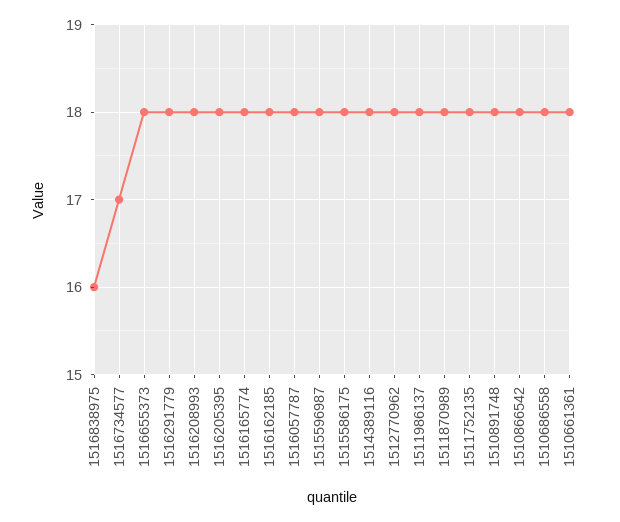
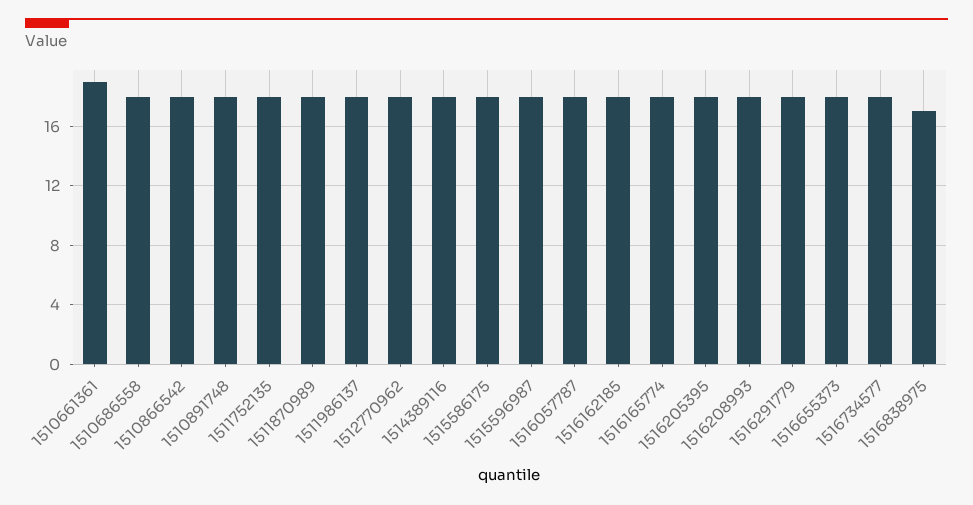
  {
-   "1516838975": 16,
+   "1516838975": 17,
-   "1516734577": 17,
+   "1516734577": 18,
    "1516655373": 18,
    "1516291779": 18,
    "1516208993": 18,
    "1516205395": 18,
    "1516165774": 18,
    "1516162185": 18,
    "1516057787": 18,
    "1515596987": 18,
    "1515586175": 18,
    "1514389116": 18,
    "1512770962": 18,
    "1511986137": 18,
    "1511870989": 18,
    "1511752135": 18,
    "1510891748": 18,
    "1510866542": 18,
    "1510686558": 18,
-   "1510661361": 18
+   "1510661361": 19
  }

